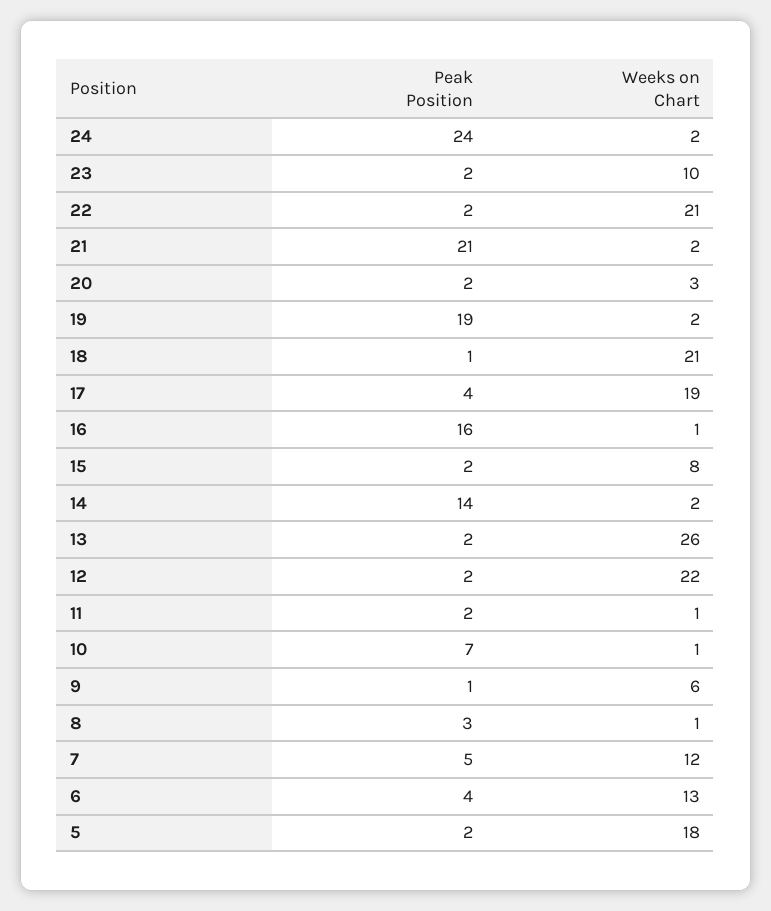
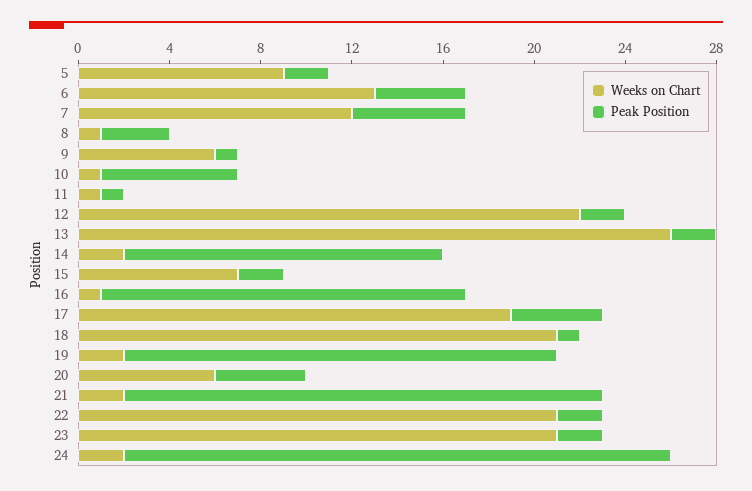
  {
    "Peak Position": {
      "24": 24,
      "23": 2,
      "22": 2,
      "21": 21,
-     "20": 2,
+     "20": 4,
      "19": 19,
      "18": 1,
      "17": 4,
      "16": 16,
      "15": 2,
      "14": 14,
      "13": 2,
      "12": 2,
-     "11": 2,
+     "11": 1,
-     "10": 7,
+     "10": 6,
      "9": 1,
      "8": 3,
      "7": 5,
      "6": 4,
      "5": 2
    },
    "Weeks on Chart": {
      "24": 2,
-     "23": 10,
+     "23": 21,
      "22": 21,
      "21": 2,
-     "20": 3,
+     "20": 6,
      "19": 2,
      "18": 21,
      "17": 19,
      "16": 1,
-     "15": 8,
+     "15": 7,
      "14": 2,
      "13": 26,
      "12": 22,
      "11": 1,
      "10": 1,
      "9": 6,
      "8": 1,
      "7": 12,
      "6": 13,
-     "5": 18
+     "5": 9
    }
  }

